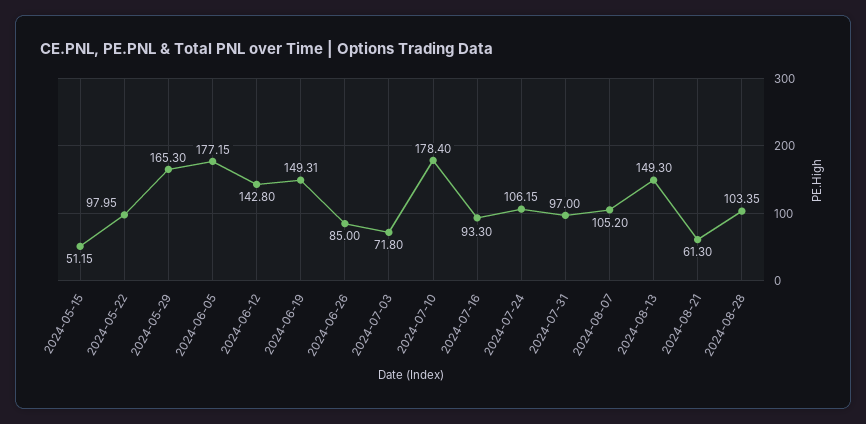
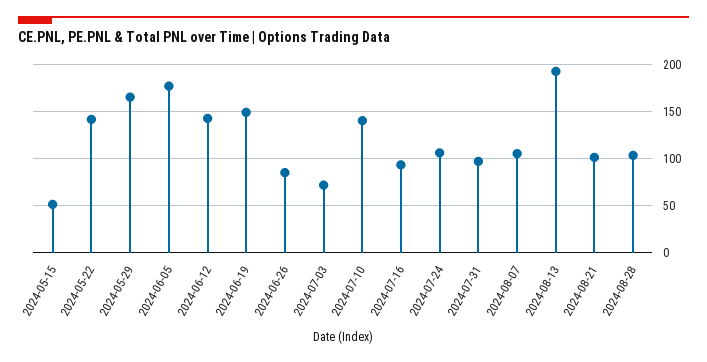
  {
    "2024-05-15": 51.15,
-   "2024-05-22": 97.95,
+   "2024-05-22": 140,
    "2024-05-29": 165.3,
    "2024-06-05": 177.15,
    "2024-06-12": 142.8,
    "2024-06-19": 149.31,
    "2024-06-26": 85,
    "2024-07-03": 71.8,
-   "2024-07-10": 178.4,
+   "2024-07-10": 140,
    "2024-07-16": 93.3,
    "2024-07-24": 106.15,
    "2024-07-31": 97,
    "2024-08-07": 105.2,
-   "2024-08-13": 149.3,
+   "2024-08-13": 190,
-   "2024-08-21": 61.3,
+   "2024-08-21": 100,
    "2024-08-28": 103.35
  }

